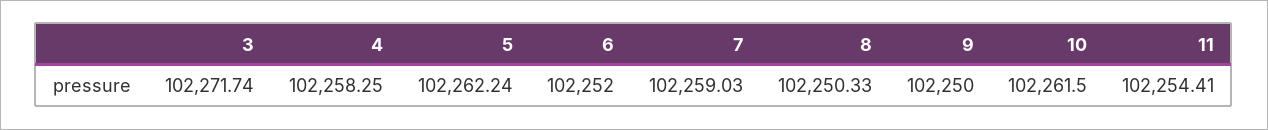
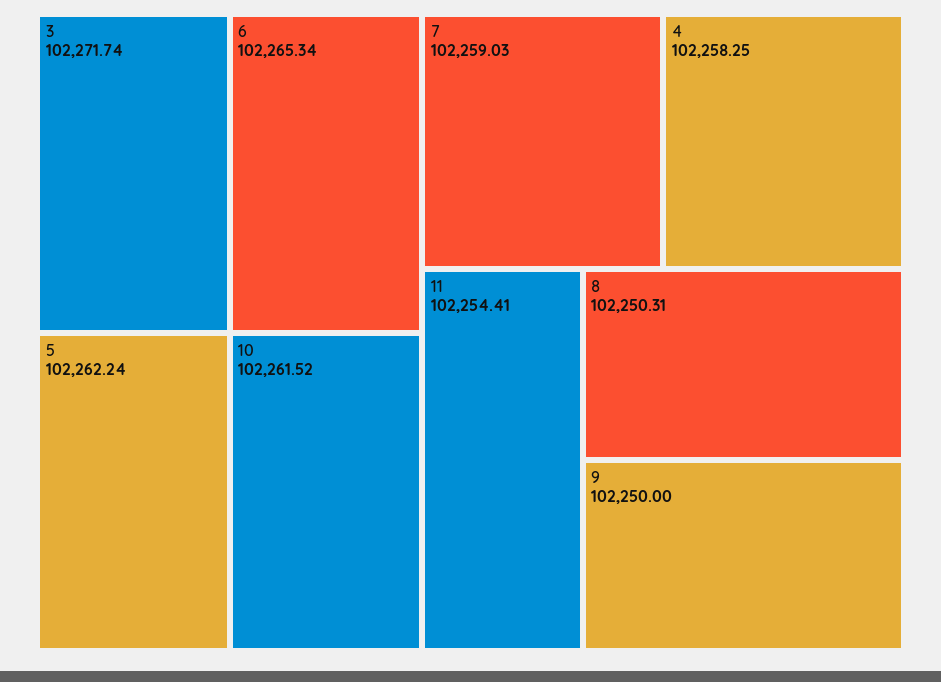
  {
    "3": 102271.74,
    "4": 102258.25,
    "5": 102262.24,
-   "6": 102252,
+   "6": 102265.34,
    "7": 102259.03,
-   "8": 102250.33,
+   "8": 102250.31,
    "9": 102250,
-   "10": 102261.5,
+   "10": 102261.52,
    "11": 102254.41
  }

